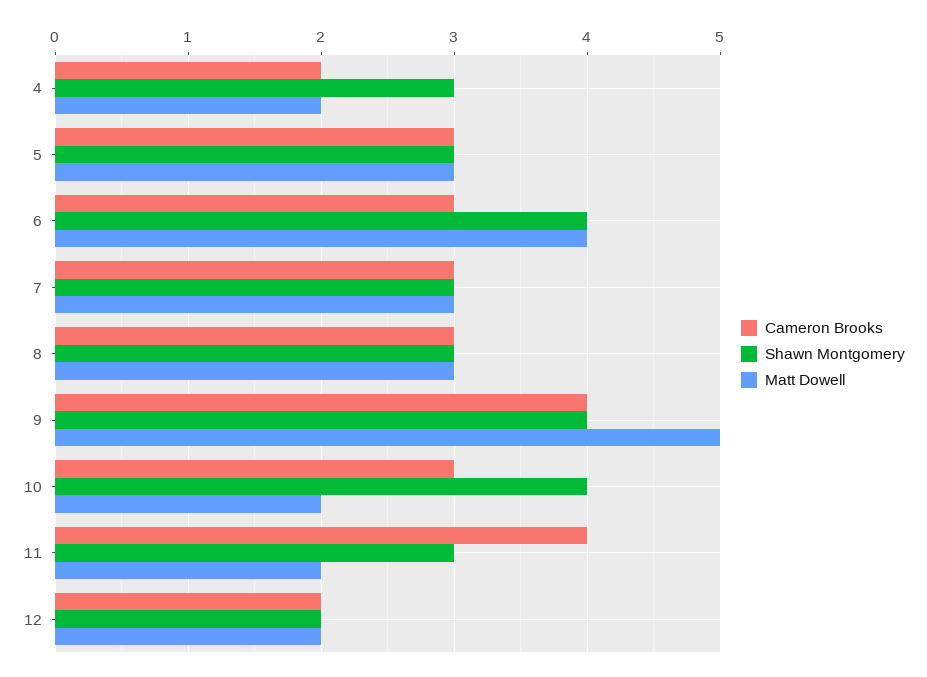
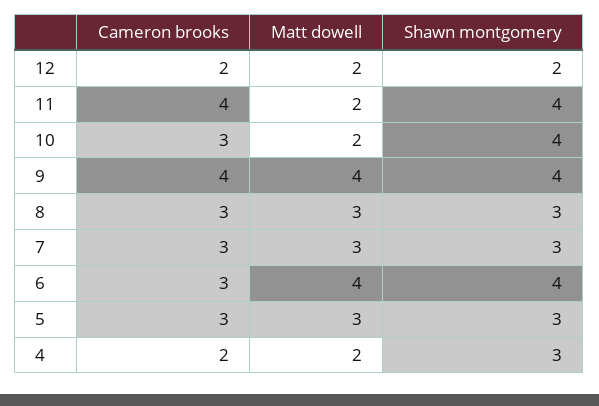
  {
    "Cameron Brooks": {
      "4": 2,
      "5": 3,
      "6": 3,
      "7": 3,
      "8": 3,
      "9": 4,
      "10": 3,
      "11": 4,
      "12": 2
    },
    "Shawn Montgomery": {
      "4": 3,
      "5": 3,
      "6": 4,
      "7": 3,
      "8": 3,
      "9": 4,
      "10": 4,
-     "11": 3,
+     "11": 4,
      "12": 2
    },
    "Matt Dowell": {
      "4": 2,
      "5": 3,
      "6": 4,
      "7": 3,
      "8": 3,
-     "9": 5,
+     "9": 4,
      "10": 2,
      "11": 2,
      "12": 2
    }
  }

